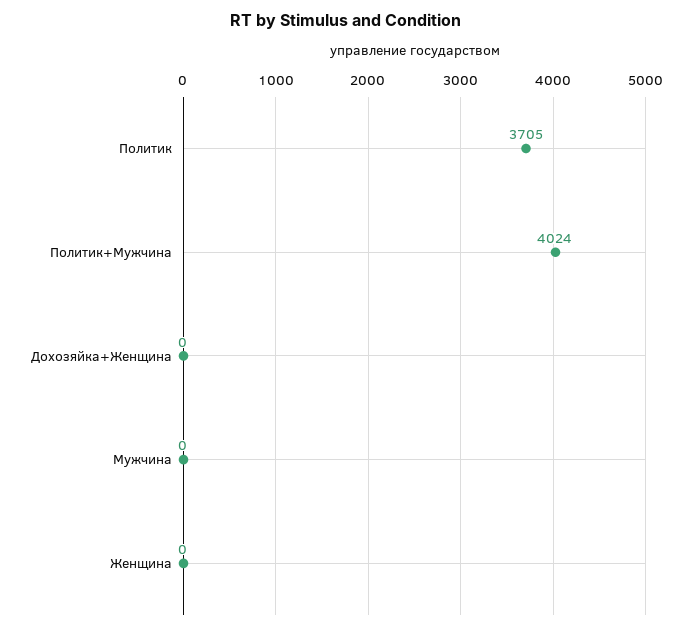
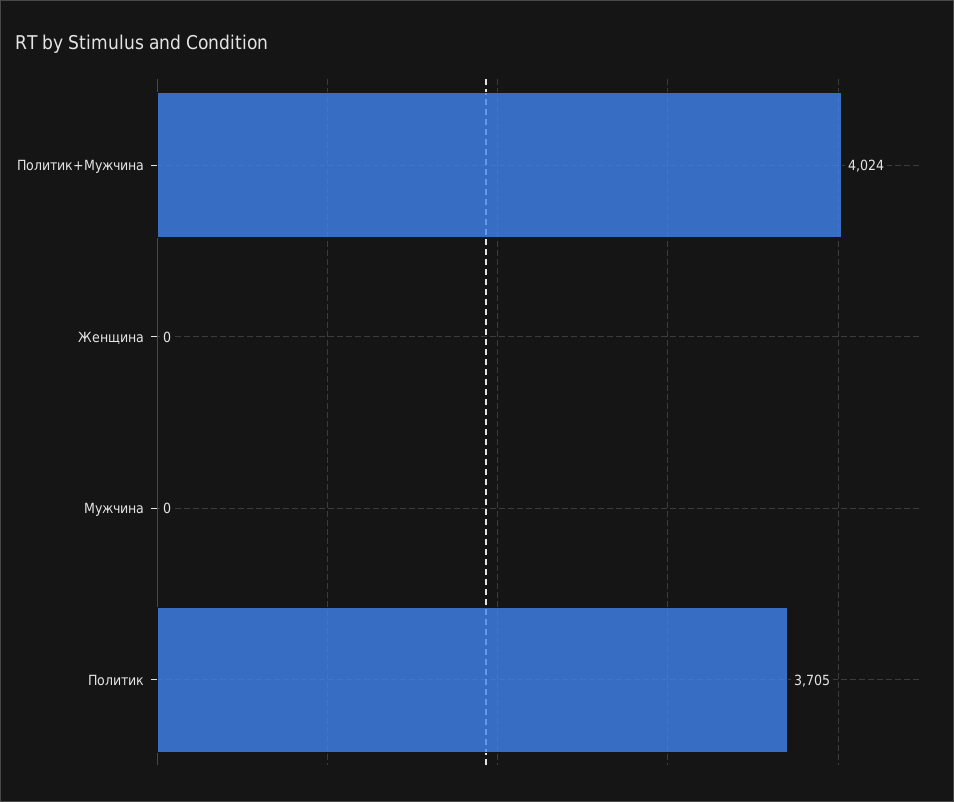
  {
    "Политик": 3705,
    "Политик+Мужчина": 4024,
-   "Дохозяйка+Женщина": 0,
    "Мужчина": 0,
    "Женщина": 0
  }

